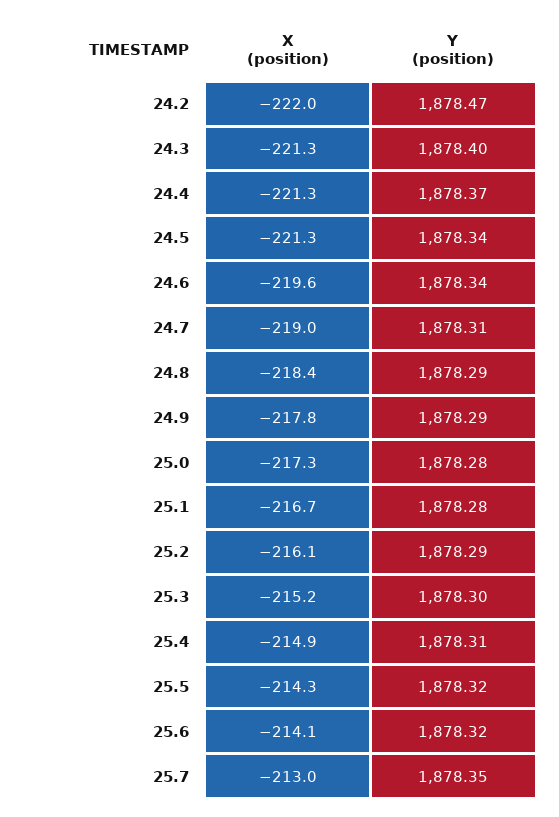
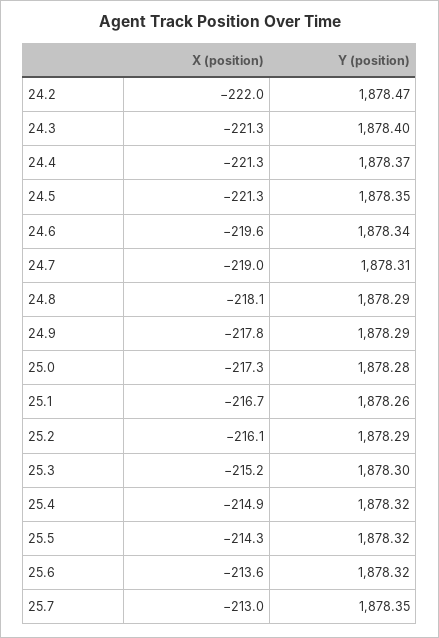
  {
    "X (position)": {
      "24.2": -222,
      "24.3": -221.3,
      "24.4": -221.3,
      "24.5": -221.3,
      "24.6": -219.6,
      "24.7": -219,
-     "24.8": -218.4,
+     "24.8": -218.1,
      "24.9": -217.8,
      "25.0": -217.3,
      "25.1": -216.7,
      "25.2": -216.1,
      "25.3": -215.2,
      "25.4": -214.9,
      "25.5": -214.3,
-     "25.6": -214.1,
+     "25.6": -213.6,
      "25.7": -213
    },
    "Y (position)": {
      "24.2": 1878.47,
      "24.3": 1878.4,
      "24.4": 1878.37,
-     "24.5": 1878.34,
+     "24.5": 1878.35,
      "24.6": 1878.34,
      "24.7": 1878.31,
      "24.8": 1878.29,
      "24.9": 1878.29,
      "25.0": 1878.28,
-     "25.1": 1878.28,
+     "25.1": 1878.26,
      "25.2": 1878.29,
      "25.3": 1878.3,
-     "25.4": 1878.31,
+     "25.4": 1878.32,
      "25.5": 1878.32,
      "25.6": 1878.32,
      "25.7": 1878.35
    }
  }

